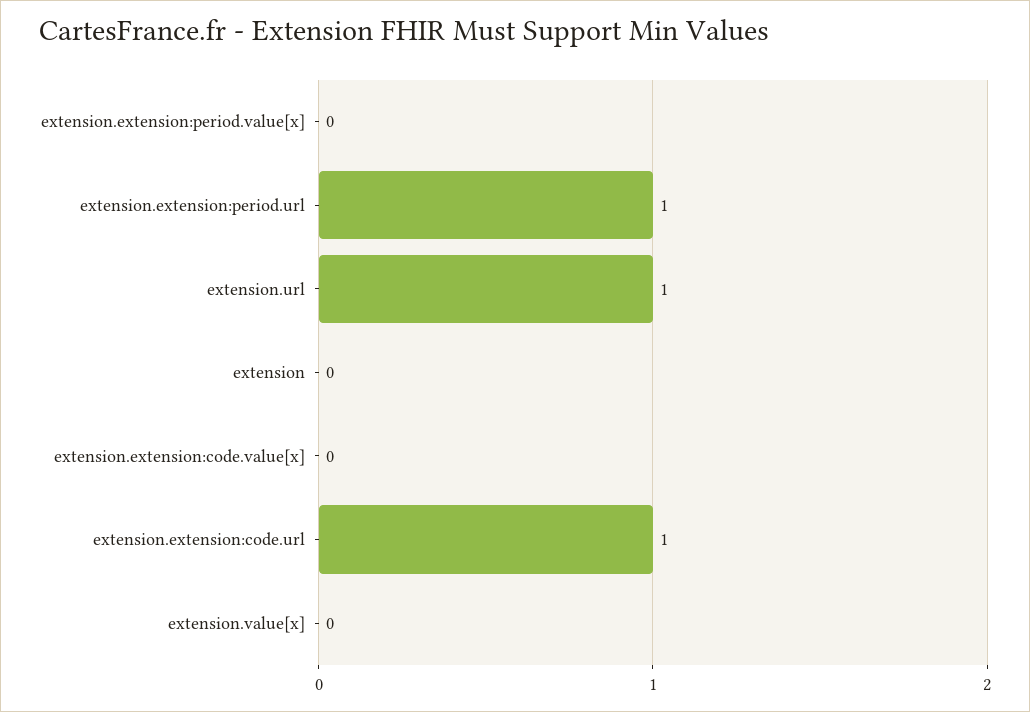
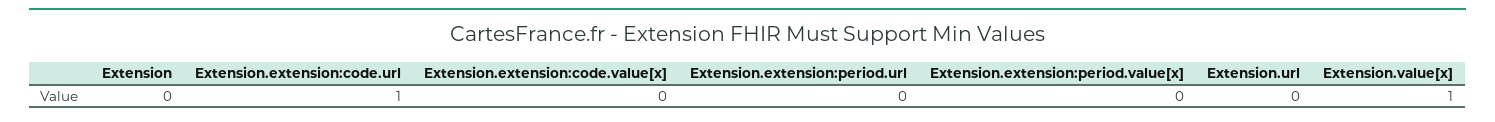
  {
    "extension.extension:period.value[x]": 0,
-   "extension.extension:period.url": 1,
+   "extension.extension:period.url": 0,
-   "extension.url": 1,
+   "extension.url": 0,
    "extension": 0,
    "extension.extension:code.value[x]": 0,
    "extension.extension:code.url": 1,
-   "extension.value[x]": 0
+   "extension.value[x]": 1
  }

